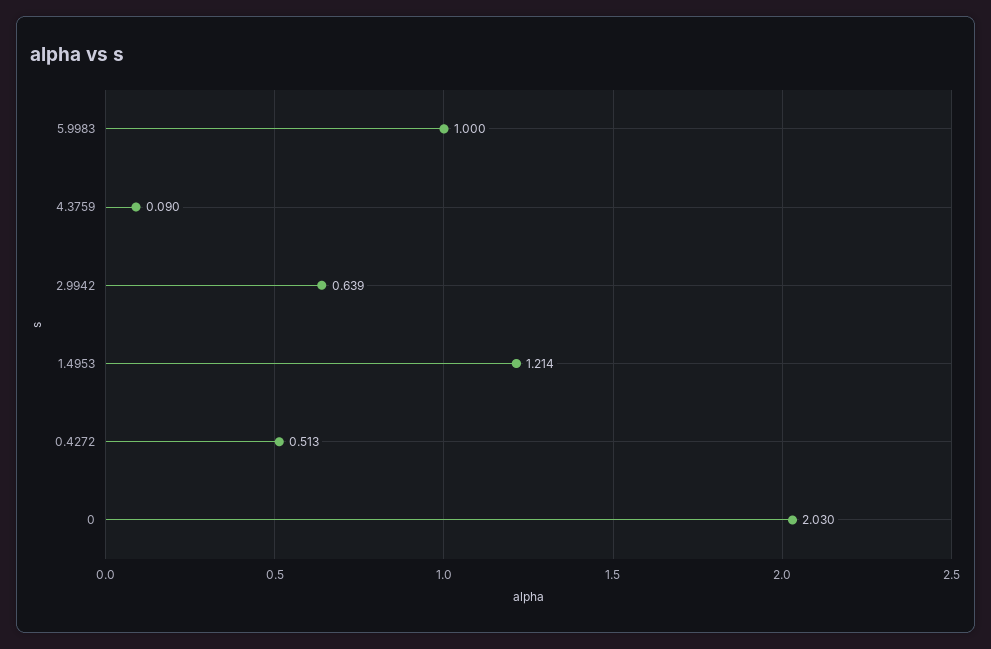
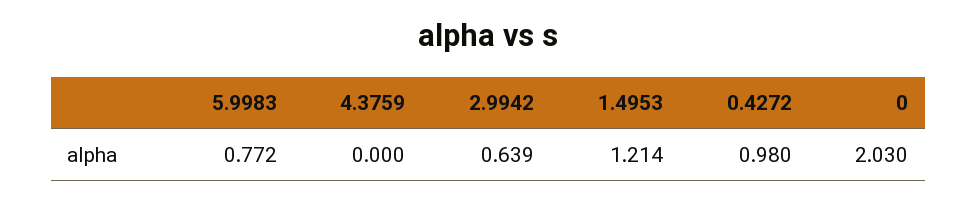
  {
-   "5.9983": 1,
+   "5.9983": 0.772,
-   "4.3759": 0.09,
+   "4.3759": 0,
    "2.9942": 0.639,
    "1.4953": 1.214,
-   "0.4272": 0.513,
+   "0.4272": 0.98,
    "0": 2.03
  }

